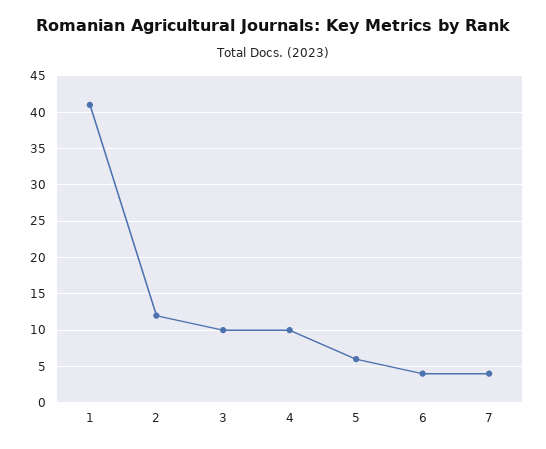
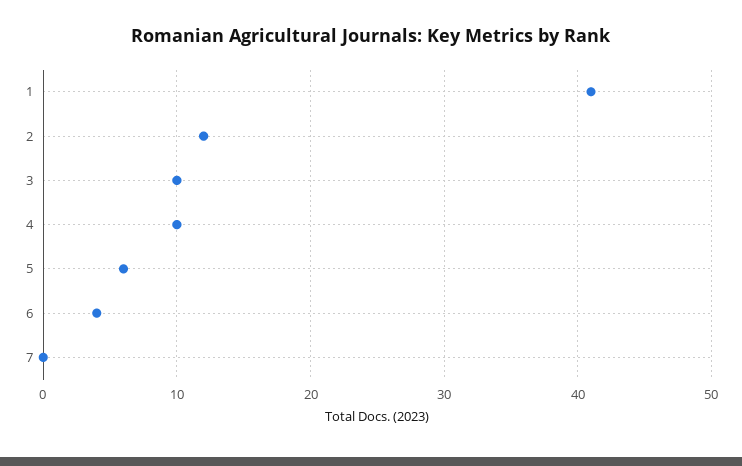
  {
    "1": 41,
    "2": 12,
    "3": 10,
    "4": 10,
    "5": 6,
    "6": 4,
-   "7": 4
+   "7": 0
  }

